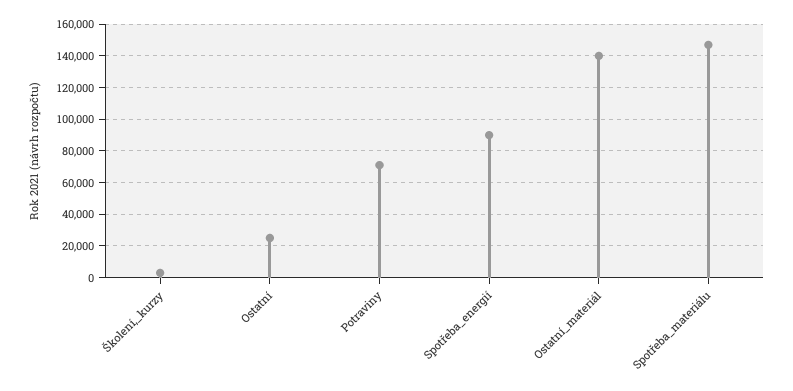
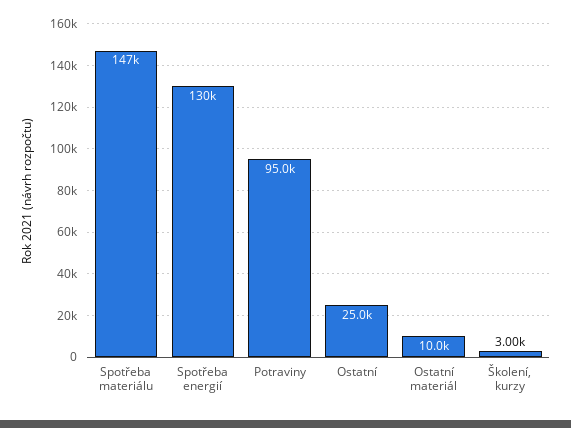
  {
    "Školení,_kurzy": 3000,
    "Ostatní": 25000,
-   "Potraviny": 70000,
+   "Potraviny": 95000,
-   "Spotřeba_energií": 90000,
+   "Spotřeba_energií": 130000,
-   "Ostatní_materiál": 140000,
+   "Ostatní_materiál": 10000,
    "Spotřeba_materiálu": 147000
  }

